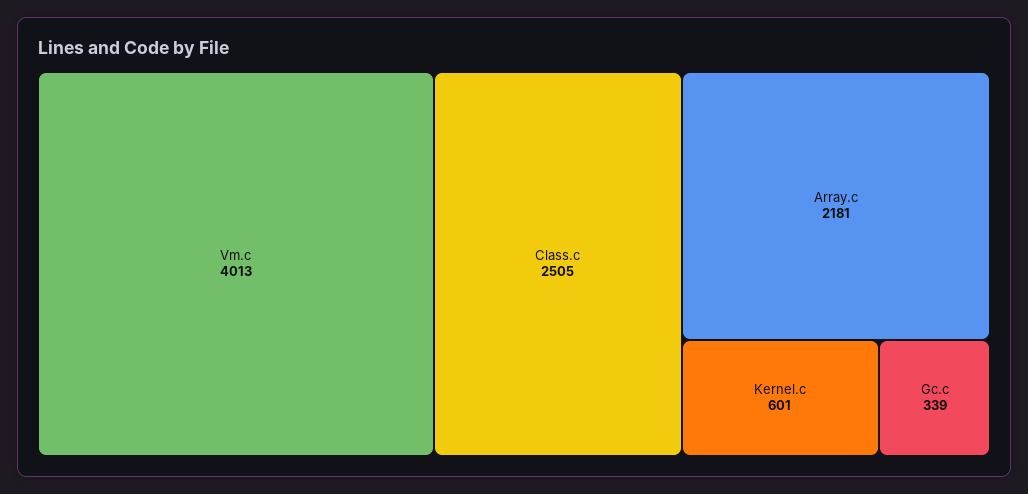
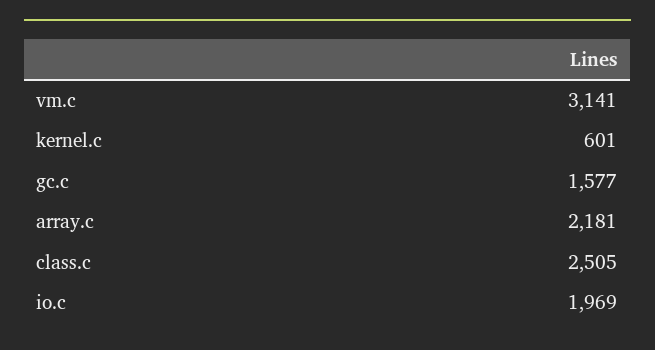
  {
-   "Vm.c": 4013,
+   "Vm.c": 3141,
    "Class.c": 2505,
    "Array.c": 2181,
    "Kernel.c": 601,
-   "Gc.c": 339
+   "Gc.c": 1577,
+   "io.c": 1969
  }

